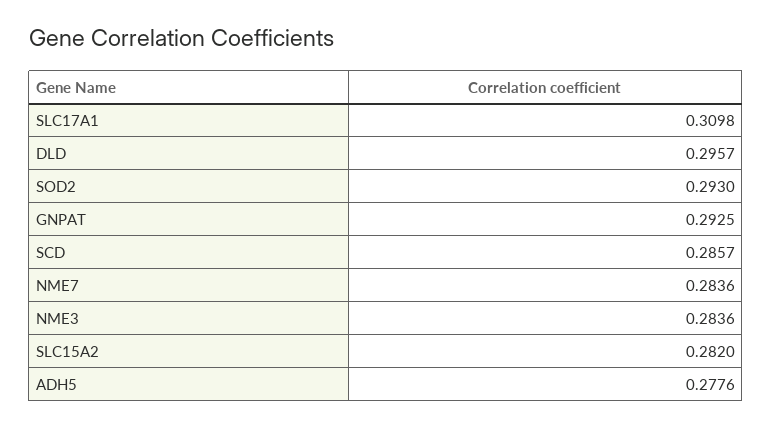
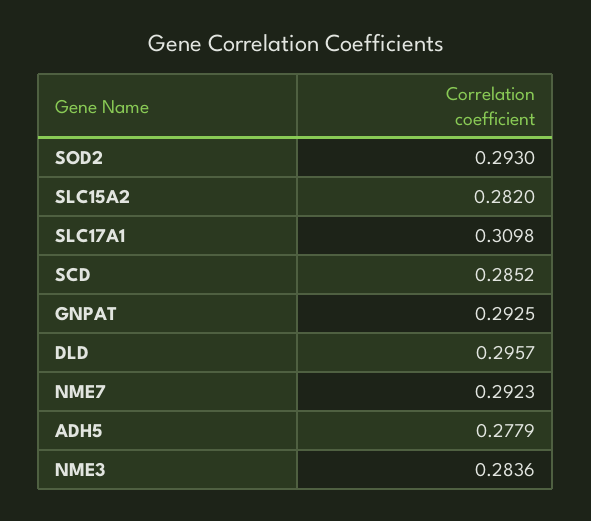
  {
    "SLC17A1": 0.3098,
    "DLD": 0.2957,
    "SOD2": 0.293,
    "GNPAT": 0.2925,
-   "SCD": 0.2857,
+   "SCD": 0.2852,
-   "NME7": 0.2836,
+   "NME7": 0.2923,
    "NME3": 0.2836,
    "SLC15A2": 0.282,
-   "ADH5": 0.2776
+   "ADH5": 0.2779
  }

